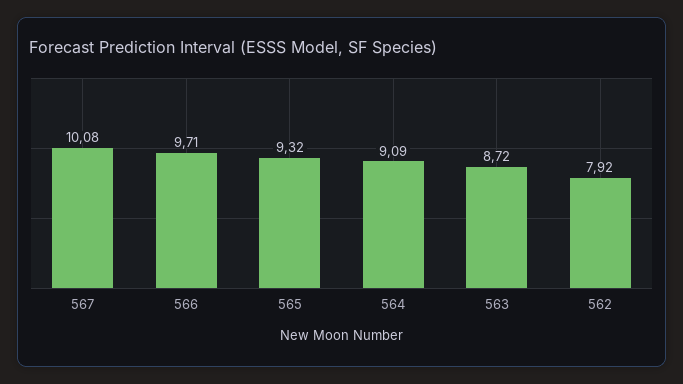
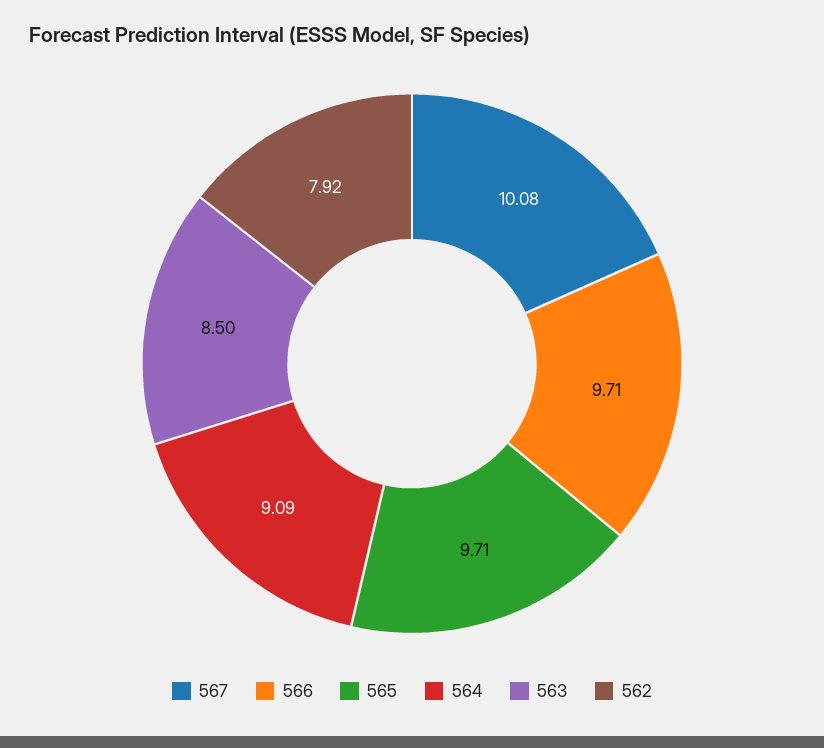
  {
    "567": 10.08,
    "566": 9.71,
-   "565": 9.32,
+   "565": 9.71,
    "564": 9.09,
-   "563": 8.72,
+   "563": 8.5,
    "562": 7.92
  }

